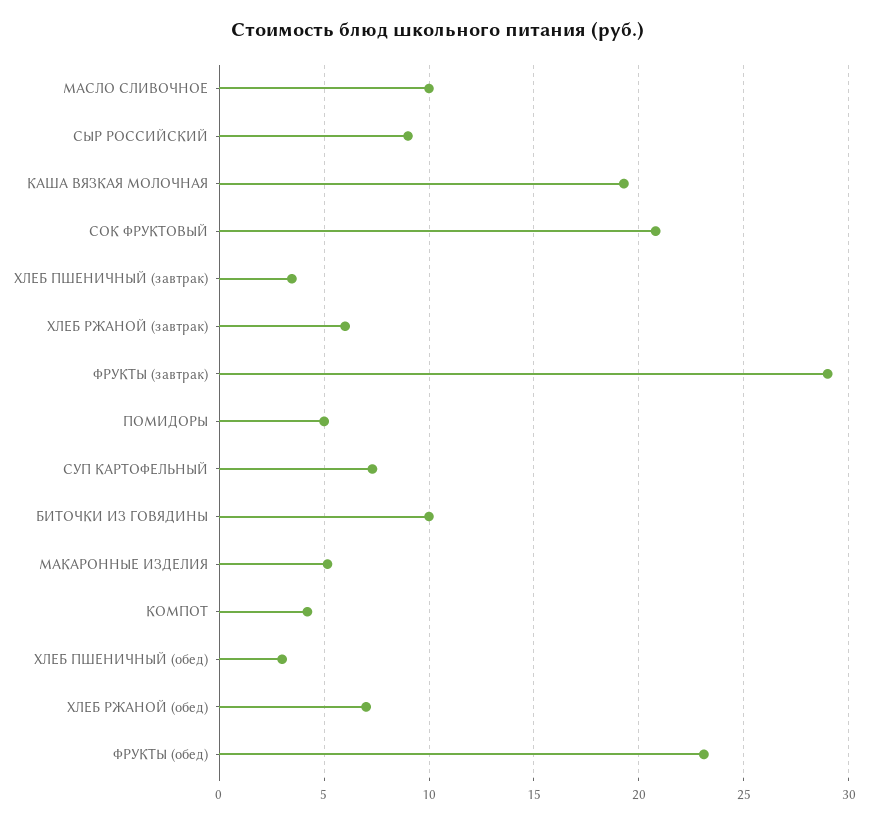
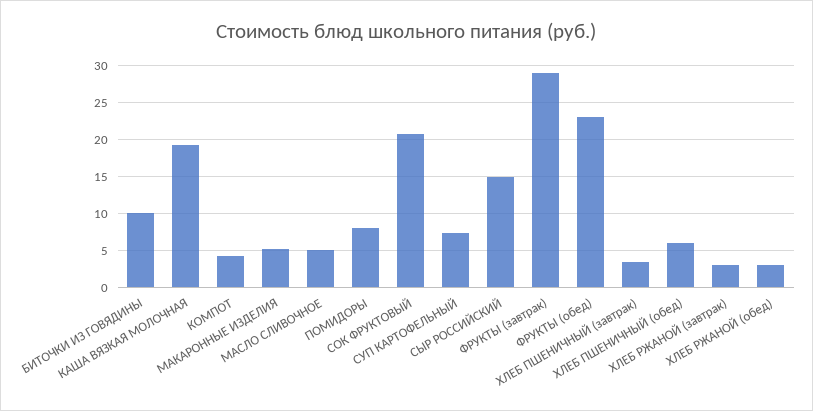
  {
-   "МАСЛО СЛИВОЧНОЕ": 10,
+   "МАСЛО СЛИВОЧНОЕ": 5,
-   "СЫР РОССИЙСКИЙ": 9,
+   "СЫР РОССИЙСКИЙ": 15,
    "КАША ВЯЗКАЯ МОЛОЧНАЯ": 19.5,
    "СОК ФРУКТОВЫЙ": 21,
    "ХЛЕБ ПШЕНИЧНЫЙ (завтрак)": 3.5,
-   "ХЛЕБ РЖАНОЙ (завтрак)": 6,
+   "ХЛЕБ РЖАНОЙ (завтрак)": 3,
    "ФРУКТЫ (завтрак)": 29,
-   "ПОМИДОРЫ": 5,
+   "ПОМИДОРЫ": 8,
    "СУП КАРТОФЕЛЬНЫЙ": 7.5,
    "БИТОЧКИ ИЗ ГОВЯДИНЫ": 10,
    "МАКАРОННЫЕ ИЗДЕЛИЯ": 5,
    "КОМПОТ": 4,
-   "ХЛЕБ ПШЕНИЧНЫЙ (обед)": 3,
+   "ХЛЕБ ПШЕНИЧНЫЙ (обед)": 6,
-   "ХЛЕБ РЖАНОЙ (обед)": 7,
+   "ХЛЕБ РЖАНОЙ (обед)": 3,
    "ФРУКТЫ (обед)": 23
  }

